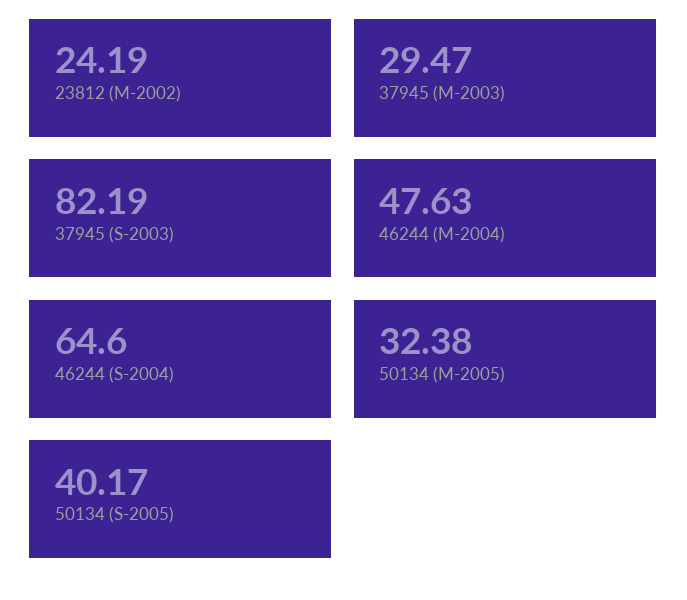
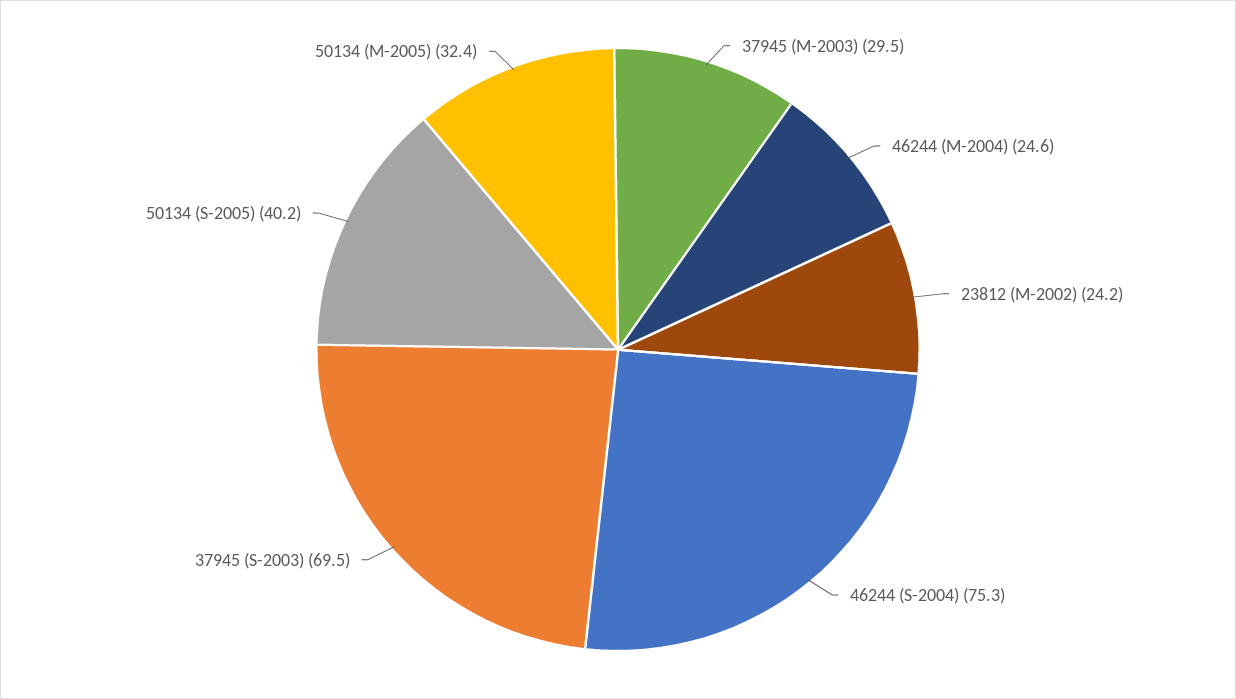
  {
    "23812 (M-2002)": 24.19,
    "37945 (M-2003)": 29.47,
-   "37945 (S-2003)": 82.19,
+   "37945 (S-2003)": 69.5,
-   "46244 (M-2004)": 47.63,
+   "46244 (M-2004)": 24.6,
-   "46244 (S-2004)": 64.6,
+   "46244 (S-2004)": 75.3,
    "50134 (M-2005)": 32.38,
    "50134 (S-2005)": 40.17
  }

